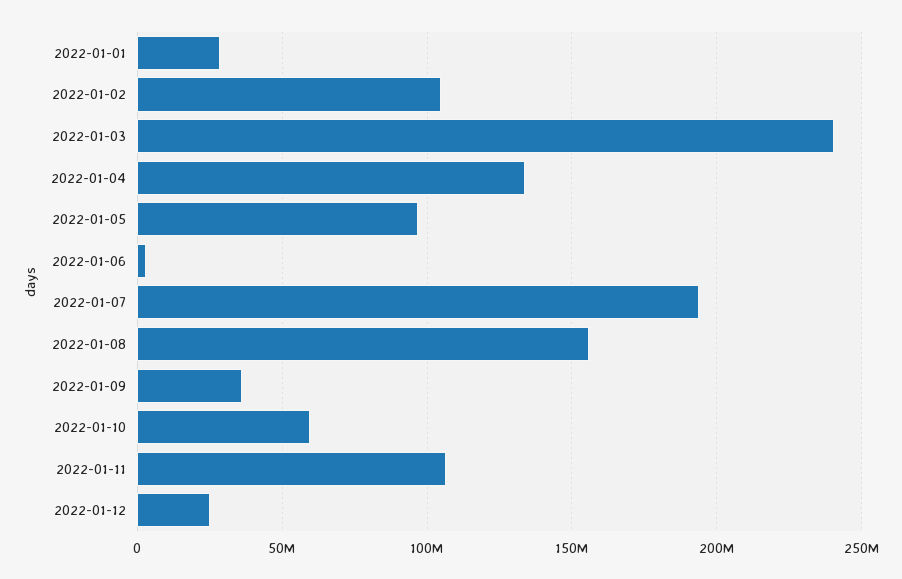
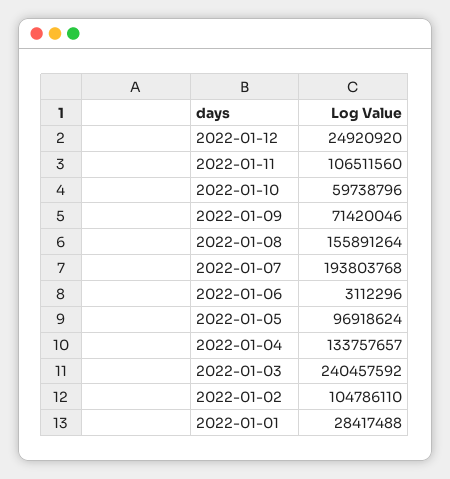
  {
    "2022-01-01": 28417488,
    "2022-01-02": 104786110,
    "2022-01-03": 240457592,
    "2022-01-04": 133757657,
    "2022-01-05": 96918624,
    "2022-01-06": 3112296,
    "2022-01-07": 193803768,
    "2022-01-08": 155891264,
-   "2022-01-09": 35000000,
+   "2022-01-09": 71420046,
    "2022-01-10": 59738796,
    "2022-01-11": 106511560,
    "2022-01-12": 24920920
  }

